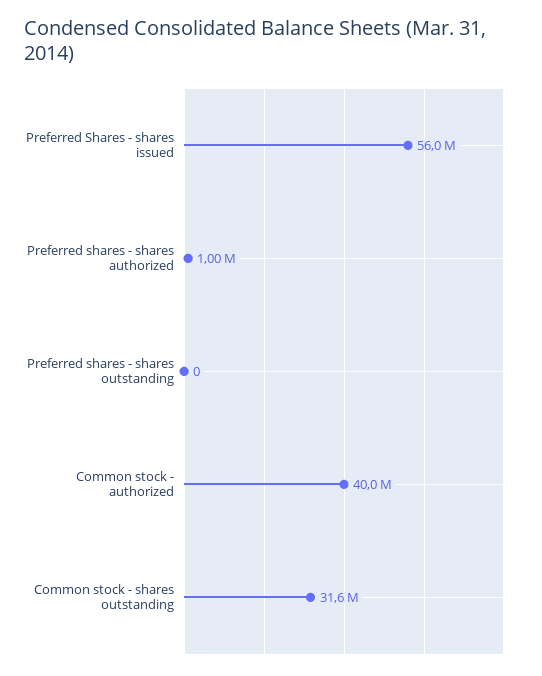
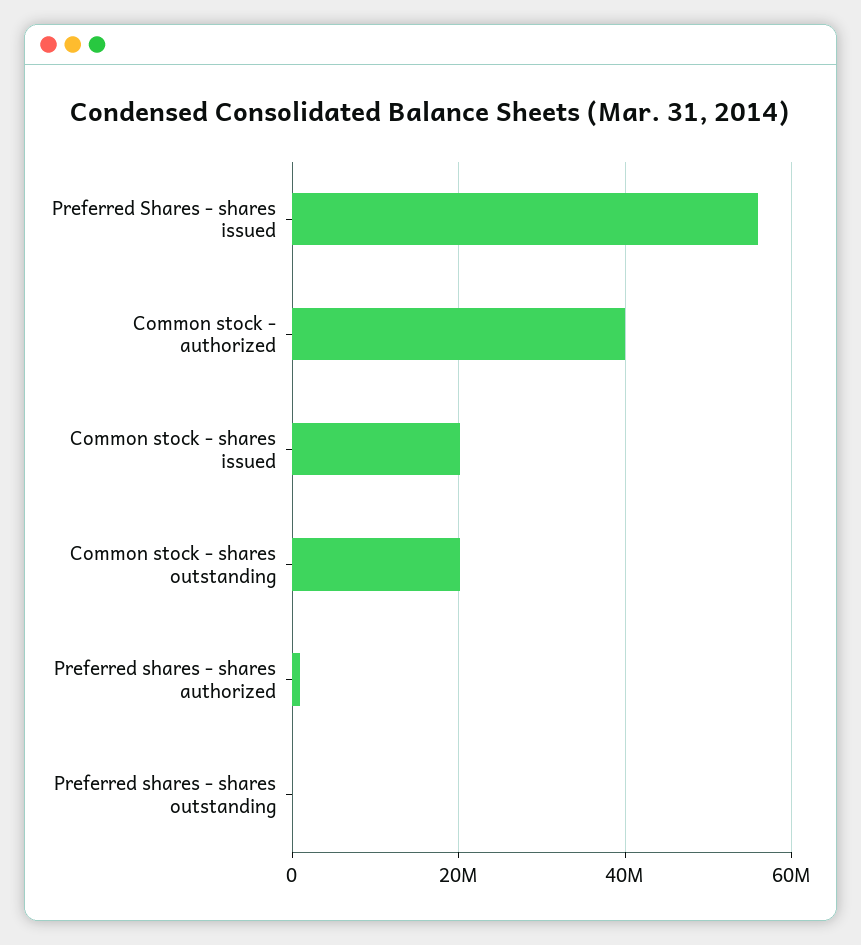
  {
    "Preferred Shares - shares issued": 56000000,
    "Preferred shares - shares authorized": 1000000,
    "Preferred shares - shares outstanding": 0,
    "Common stock - authorized": 40000000,
-   "Common stock - shares outstanding": 31600000
+   "Common stock - shares outstanding": 20000000,
+   "Common stock - shares issued": 20000000
  }

